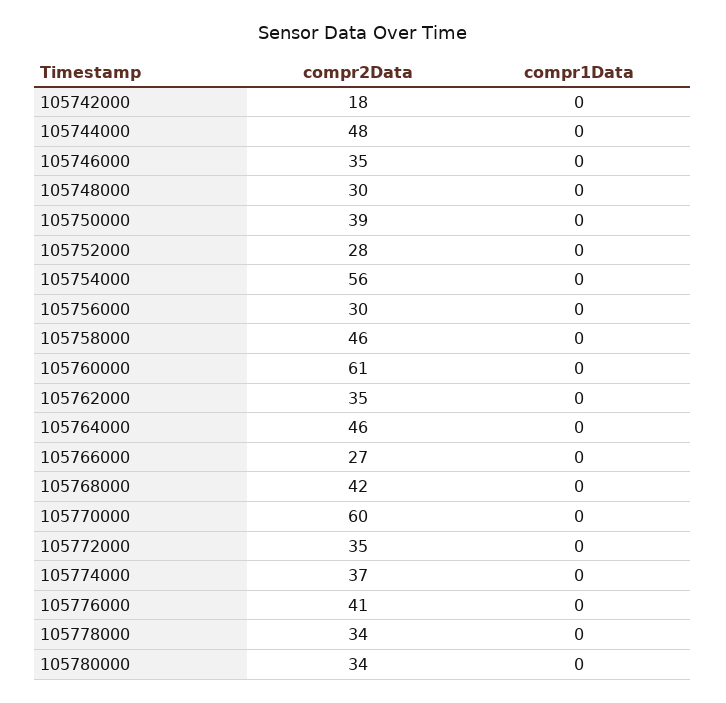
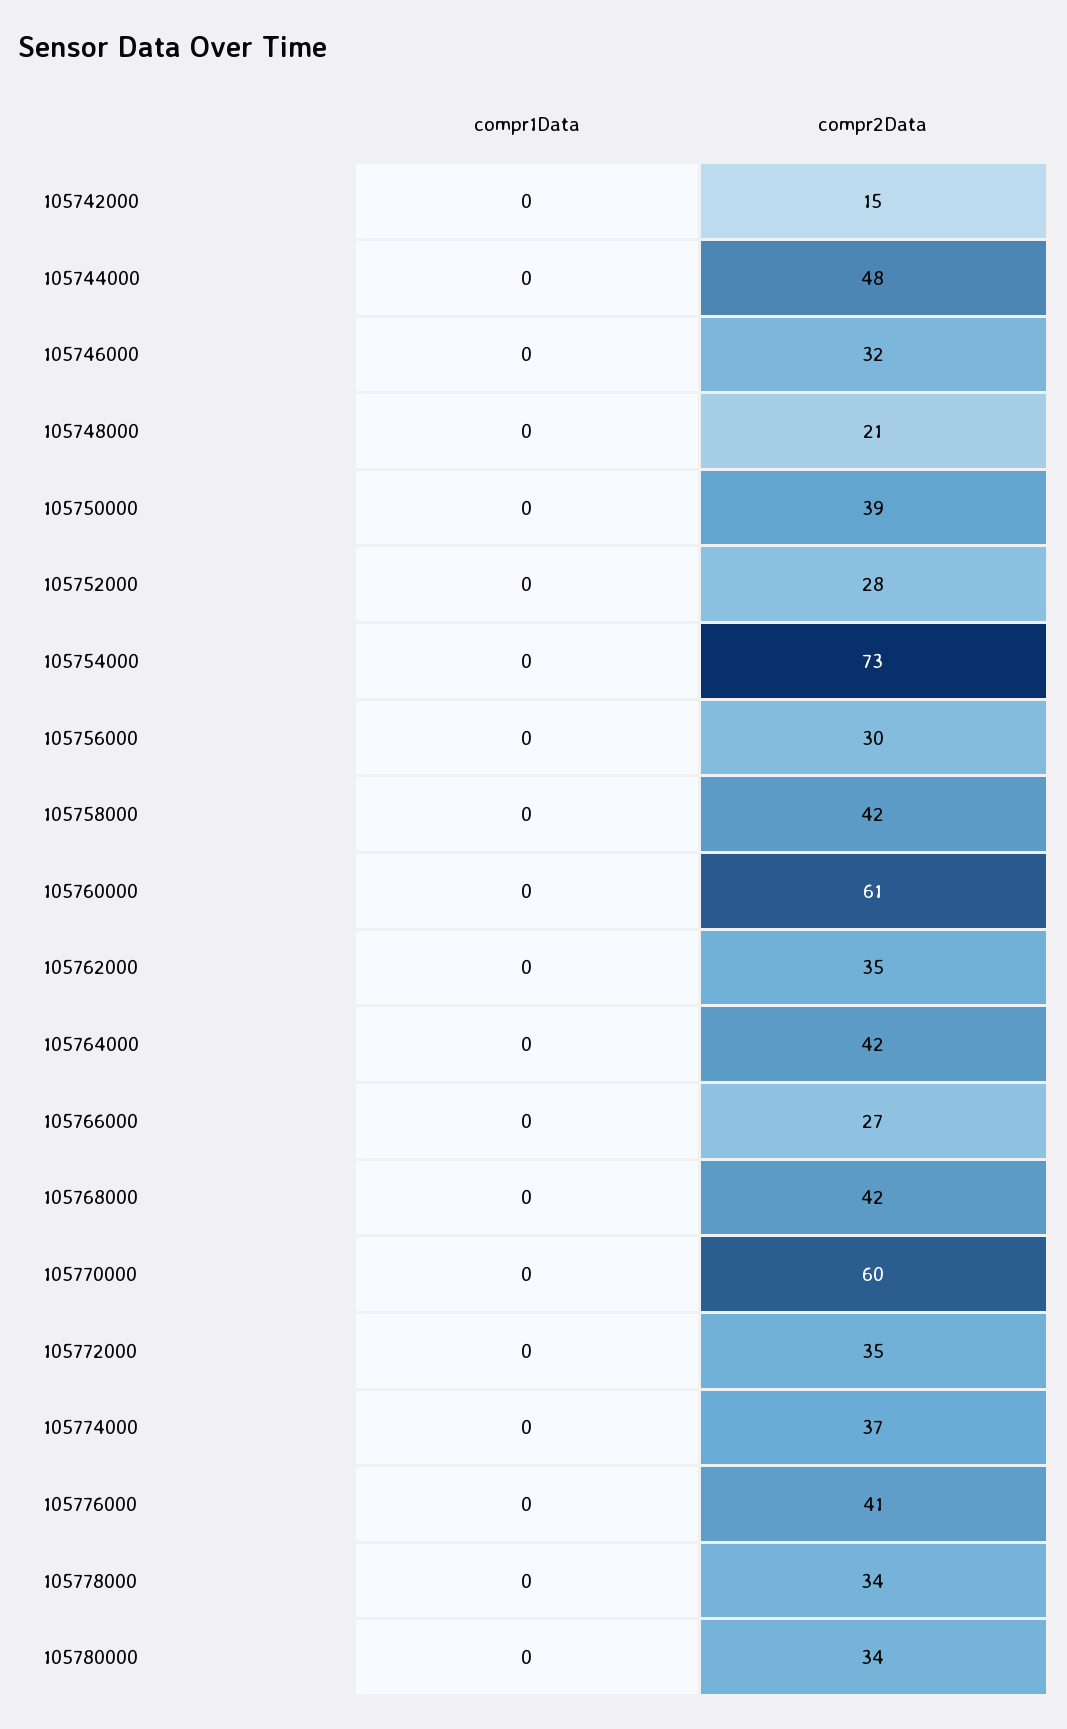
  {
    "compr2Data": {
-     "105742000": 18,
+     "105742000": 15,
      "105744000": 48,
-     "105746000": 35,
+     "105746000": 32,
-     "105748000": 30,
+     "105748000": 21,
      "105750000": 39,
      "105752000": 28,
-     "105754000": 56,
+     "105754000": 73,
      "105756000": 30,
-     "105758000": 46,
+     "105758000": 42,
      "105760000": 61,
      "105762000": 35,
-     "105764000": 46,
+     "105764000": 42,
      "105766000": 27,
      "105768000": 42,
      "105770000": 60,
      "105772000": 35,
      "105774000": 37,
      "105776000": 41,
      "105778000": 34,
      "105780000": 34
    },
    "compr1Data": {
      "105742000": 0,
      "105744000": 0,
      "105746000": 0,
      "105748000": 0,
      "105750000": 0,
      "105752000": 0,
      "105754000": 0,
      "105756000": 0,
      "105758000": 0,
      "105760000": 0,
      "105762000": 0,
      "105764000": 0,
      "105766000": 0,
      "105768000": 0,
      "105770000": 0,
      "105772000": 0,
      "105774000": 0,
      "105776000": 0,
      "105778000": 0,
      "105780000": 0
    }
  }

